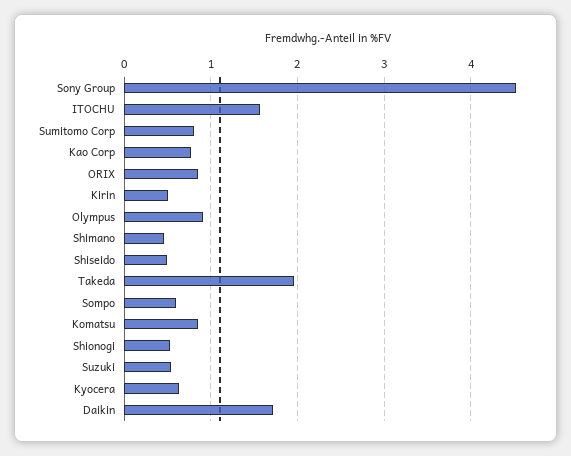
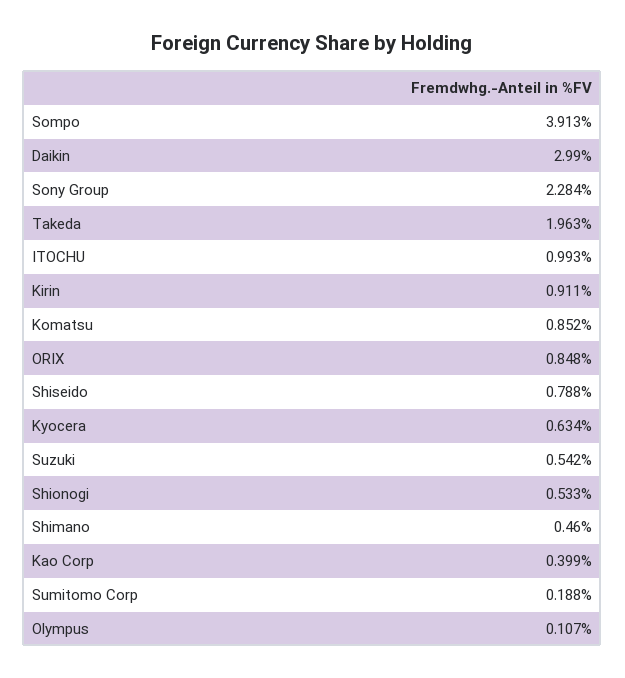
  {
-   "Sony Group": 4.5,
+   "Sony Group": 2.284,
-   "ITOCHU": 1.6,
+   "ITOCHU": 0.993,
-   "Sumitomo Corp": 0.8,
+   "Sumitomo Corp": 0.188,
-   "Kao Corp": 0.8,
+   "Kao Corp": 0.399,
    "ORIX": 0.848,
-   "Kirin": 0.5,
+   "Kirin": 0.911,
-   "Olympus": 0.9,
+   "Olympus": 0.107,
    "Shimano": 0.46,
-   "Shiseido": 0.5,
+   "Shiseido": 0.788,
    "Takeda": 1.963,
-   "Sompo": 0.6,
+   "Sompo": 3.913,
    "Komatsu": 0.852,
    "Shionogi": 0.533,
    "Suzuki": 0.542,
    "Kyocera": 0.634,
-   "Daikin": 1.7
+   "Daikin": 2.99
  }

